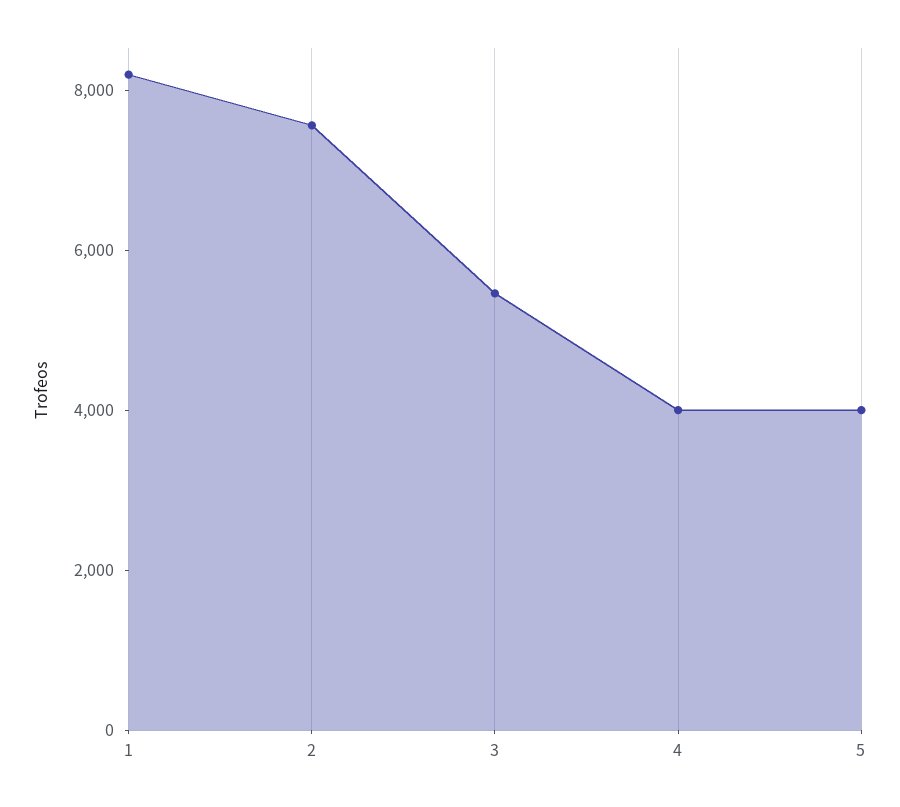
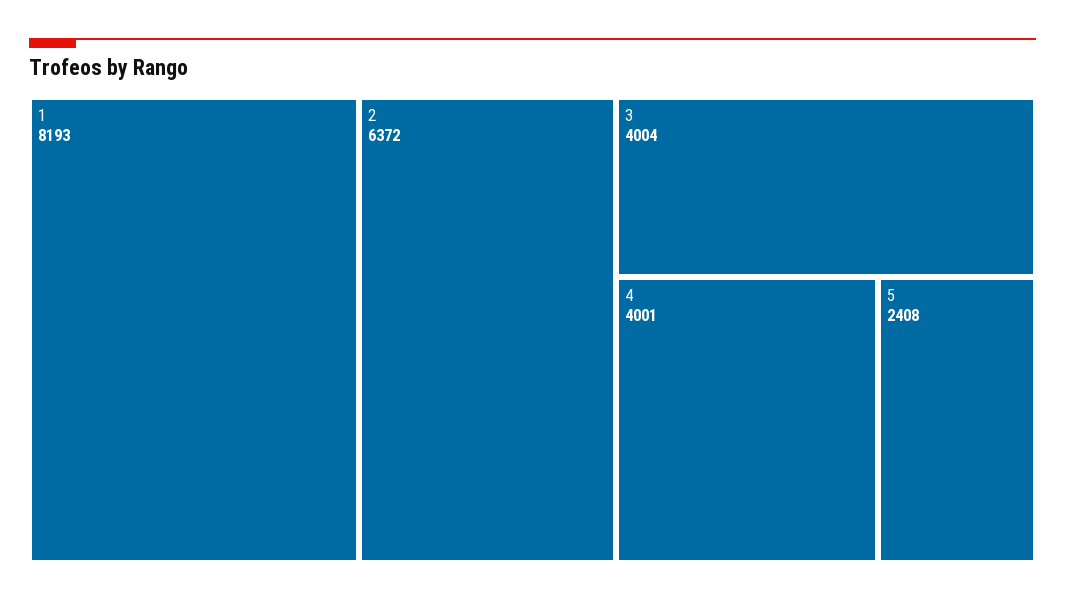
  {
    "1": 8193,
-   "2": 7500,
+   "2": 6372,
-   "3": 5500,
+   "3": 4004,
    "4": 4001,
-   "5": 4000
+   "5": 2408
  }

